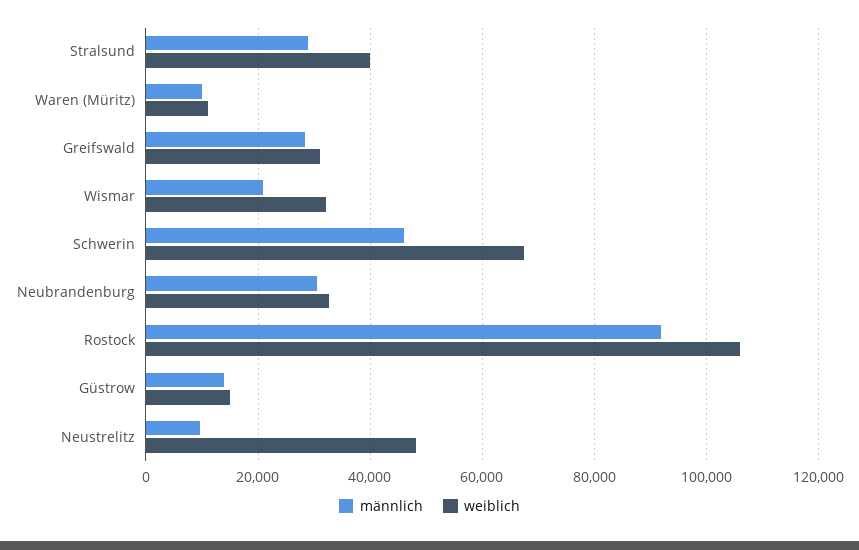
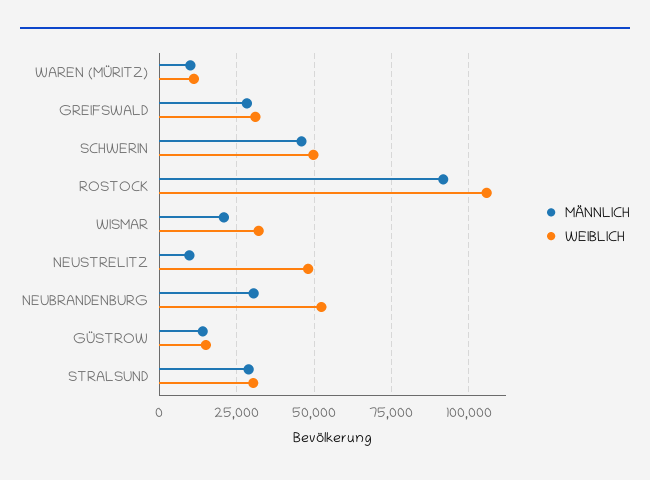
  {
    "männlich": {
      "Stralsund": 28000,
      "Waren (Müritz)": 10000,
      "Greifswald": 28000,
      "Wismar": 20000,
      "Schwerin": 46000,
      "Neubrandenburg": 30000,
      "Rostock": 92000,
      "Güstrow": 14000,
      "Neustrelitz": 10000
    },
    "weiblich": {
-     "Stralsund": 40000,
+     "Stralsund": 30000,
      "Waren (Müritz)": 12000,
      "Greifswald": 32000,
      "Wismar": 32000,
-     "Schwerin": 68000,
+     "Schwerin": 50000,
-     "Neubrandenburg": 32000,
+     "Neubrandenburg": 52500,
      "Rostock": 106000,
      "Güstrow": 16000,
      "Neustrelitz": 48000
    }
  }

